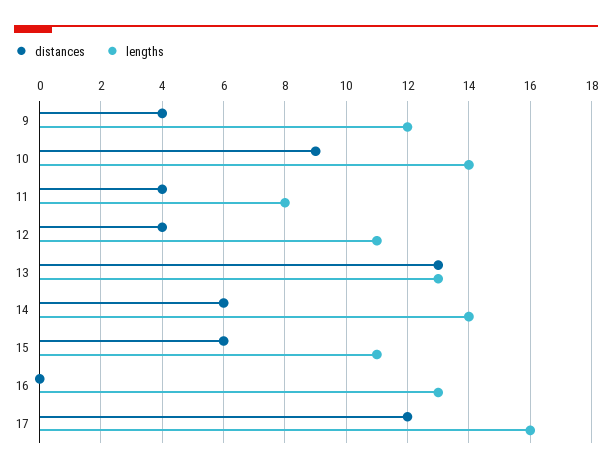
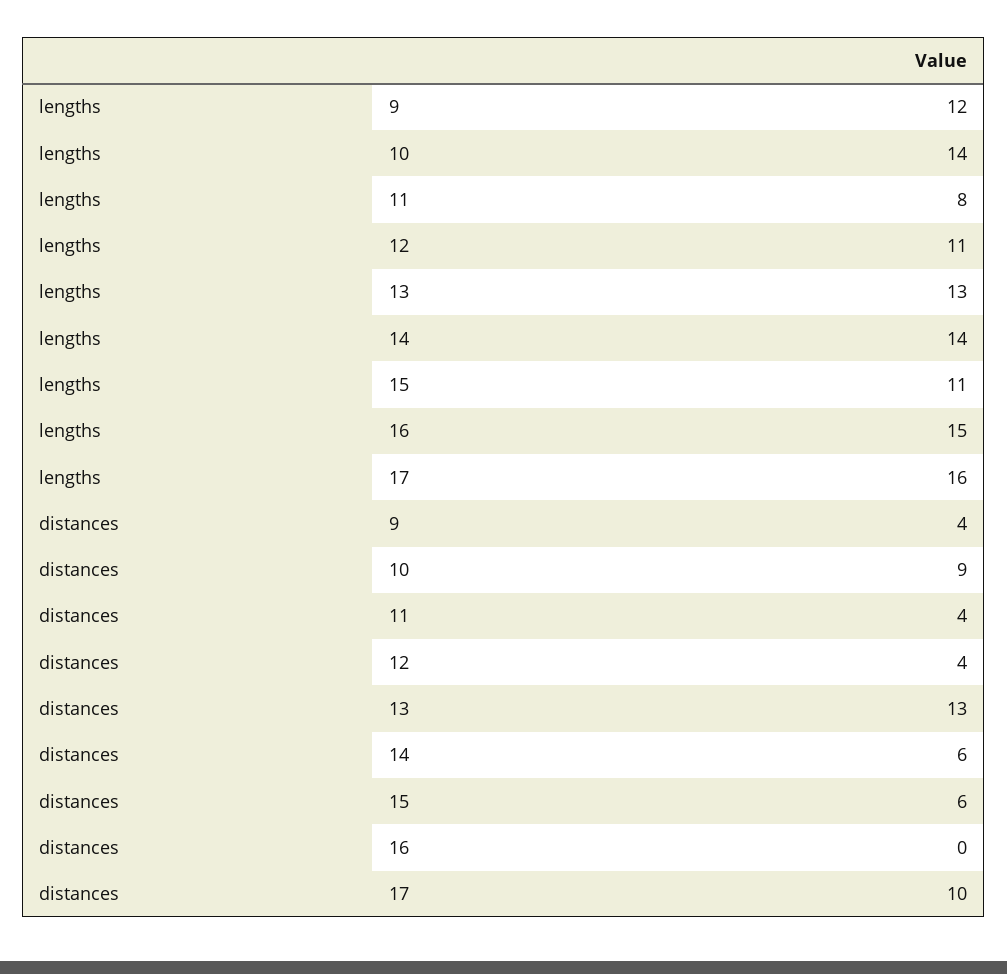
  {
    "distances": {
      "9": 4,
      "10": 9,
      "11": 4,
      "12": 4,
      "13": 13,
      "14": 6,
      "15": 6,
      "16": 0,
-     "17": 12
+     "17": 10
    },
    "lengths": {
      "9": 12,
      "10": 14,
      "11": 8,
      "12": 11,
      "13": 13,
      "14": 14,
      "15": 11,
-     "16": 13,
+     "16": 15,
      "17": 16
    }
  }

